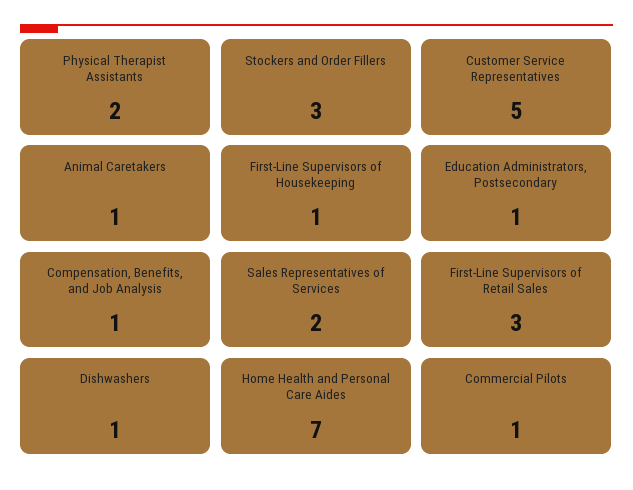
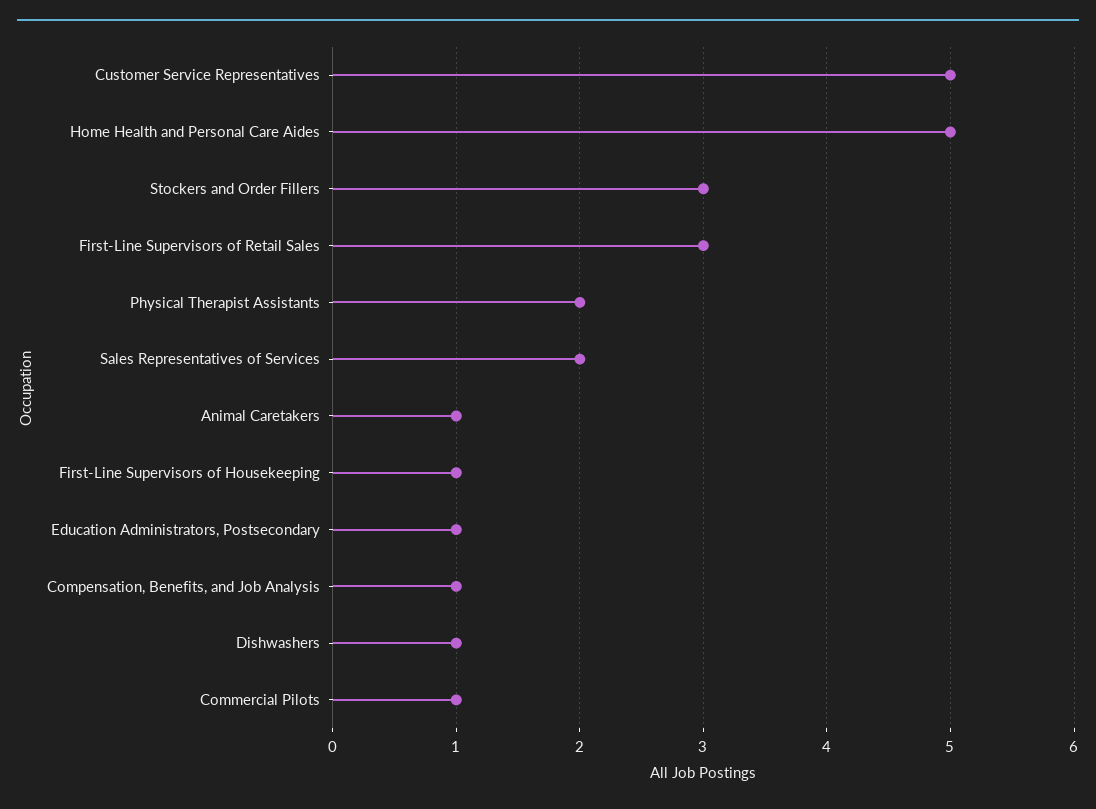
  {
    "Physical Therapist Assistants": 2,
    "Stockers and Order Fillers": 3,
    "Customer Service Representatives": 5,
    "Animal Caretakers": 1,
    "First-Line Supervisors of Housekeeping": 1,
    "Education Administrators, Postsecondary": 1,
    "Compensation, Benefits, and Job Analysis": 1,
    "Sales Representatives of Services": 2,
    "First-Line Supervisors of Retail Sales": 3,
    "Dishwashers": 1,
-   "Home Health and Personal Care Aides": 7,
+   "Home Health and Personal Care Aides": 5,
    "Commercial Pilots": 1
  }

